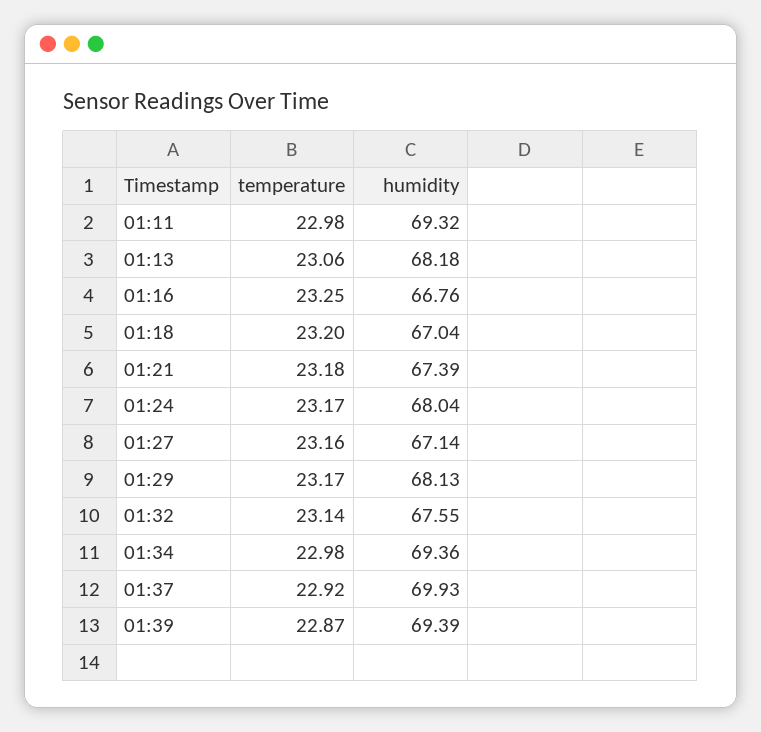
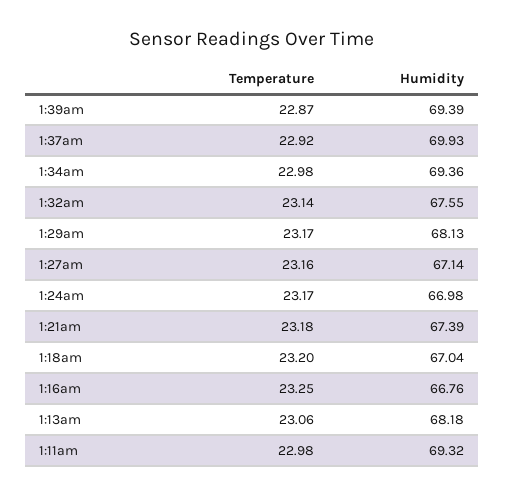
  {
    "temperature": {
      "01:11": 22.98,
      "01:13": 23.06,
      "01:16": 23.25,
      "01:18": 23.2,
      "01:21": 23.18,
      "01:24": 23.17,
      "01:27": 23.16,
      "01:29": 23.17,
      "01:32": 23.14,
      "01:34": 22.98,
      "01:37": 22.92,
      "01:39": 22.87
    },
    "humidity": {
      "01:11": 69.32,
      "01:13": 68.18,
      "01:16": 66.76,
      "01:18": 67.04,
      "01:21": 67.39,
-     "01:24": 68.04,
+     "01:24": 66.98,
      "01:27": 67.14,
      "01:29": 68.13,
      "01:32": 67.55,
      "01:34": 69.36,
      "01:37": 69.93,
      "01:39": 69.39
    }
  }

